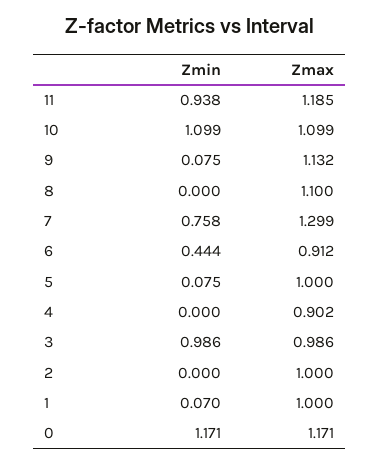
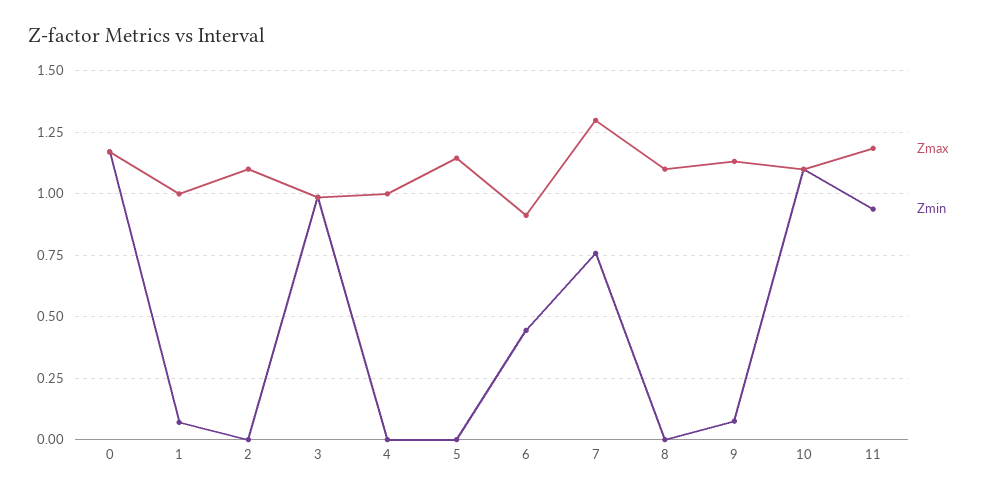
  {
    "Zmin": {
      "11": 0.938,
      "10": 1.099,
      "9": 0.075,
      "8": 0,
      "7": 0.758,
      "6": 0.444,
-     "5": 0.075,
+     "5": 0,
      "4": 0,
      "3": 0.986,
      "2": 0,
      "1": 0.07,
      "0": 1.171
    },
    "Zmax": {
      "11": 1.185,
      "10": 1.099,
      "9": 1.132,
      "8": 1.1,
      "7": 1.299,
      "6": 0.912,
-     "5": 1,
+     "5": 1.15,
-     "4": 0.902,
+     "4": 1,
      "3": 0.986,
-     "2": 1,
+     "2": 1.1,
      "1": 1,
      "0": 1.171
    }
  }

